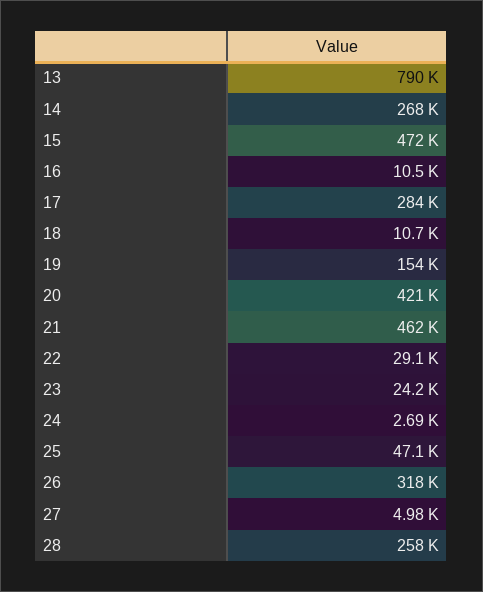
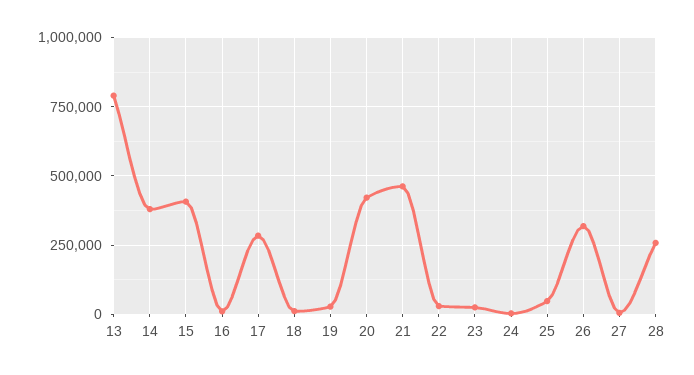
  {
    "13": 790000,
-   "14": 268000,
+   "14": 375000,
-   "15": 472000,
+   "15": 400000,
    "16": 10500,
    "17": 284000,
    "18": 10700,
-   "19": 154000,
+   "19": 25000,
    "20": 421000,
    "21": 462000,
    "22": 29100,
    "23": 24200,
    "24": 2690,
    "25": 47100,
    "26": 318000,
    "27": 4980,
    "28": 258000
  }

